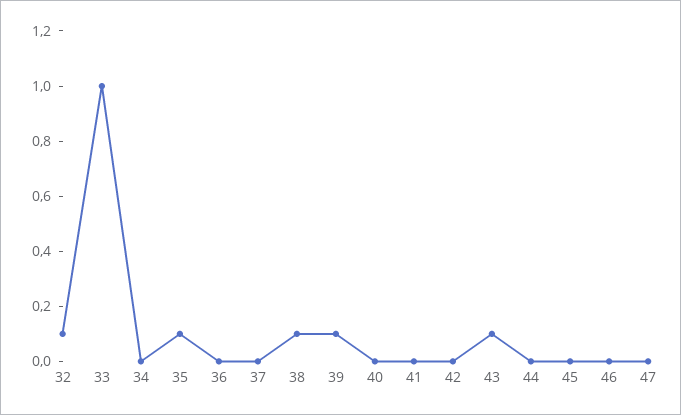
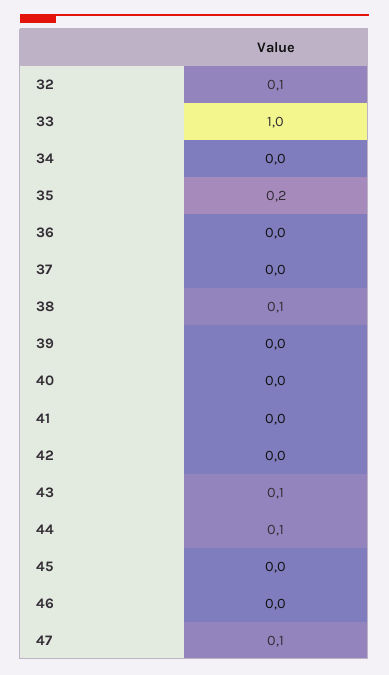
  {
    "32": 0.1,
    "33": 1,
    "34": 0,
-   "35": 0.1,
+   "35": 0.2,
    "36": 0,
    "37": 0,
    "38": 0.1,
-   "39": 0.1,
+   "39": 0,
    "40": 0,
    "41": 0,
    "42": 0,
    "43": 0.1,
-   "44": 0,
+   "44": 0.1,
    "45": 0,
    "46": 0,
-   "47": 0
+   "47": 0.1
  }

